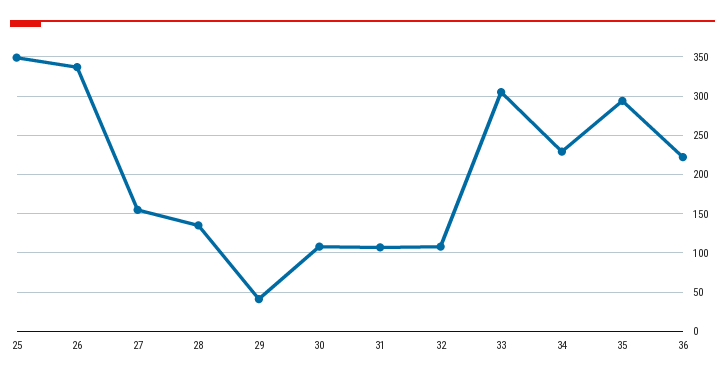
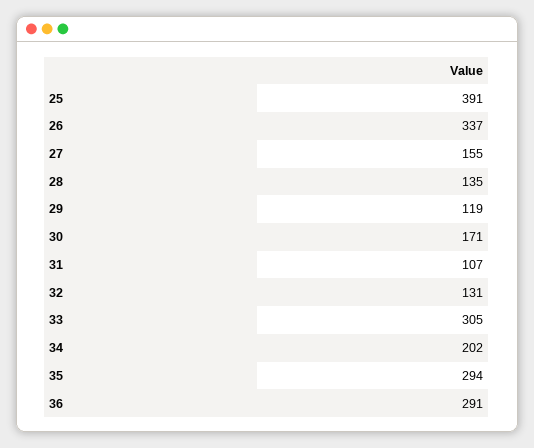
  {
-   "25": 350,
+   "25": 391,
    "26": 337,
    "27": 155,
    "28": 135,
-   "29": 40,
+   "29": 119,
-   "30": 110,
+   "30": 171,
    "31": 107,
-   "32": 110,
+   "32": 131,
    "33": 305,
-   "34": 230,
+   "34": 202,
    "35": 294,
-   "36": 220
+   "36": 291
  }

